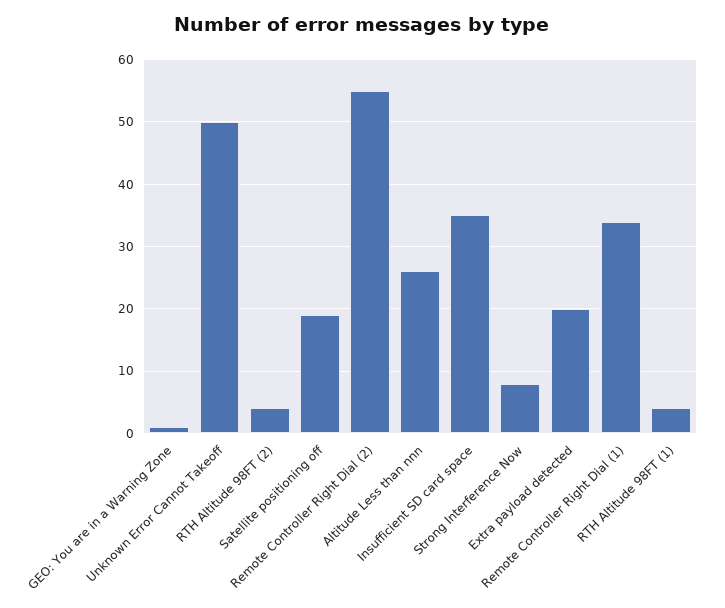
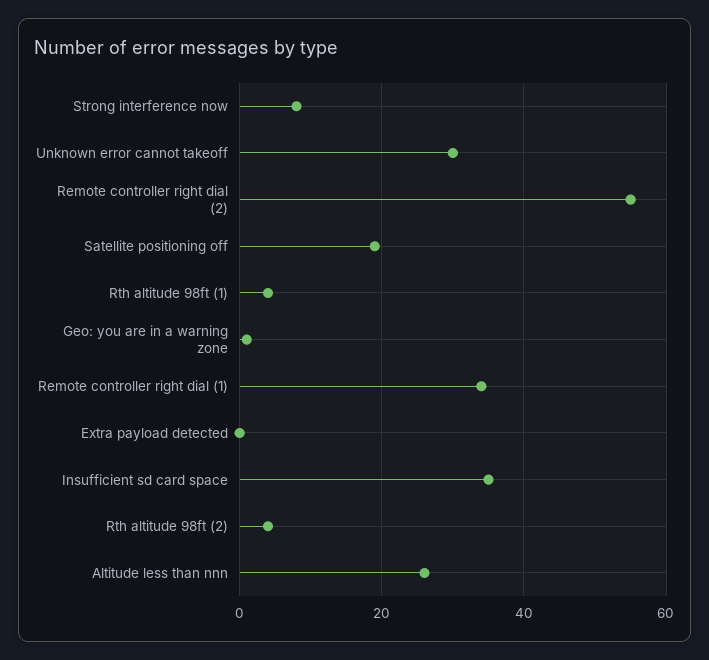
  {
    "GEO: You are in a Warning Zone": 1,
-   "Unknown Error Cannot Takeoff": 50,
+   "Unknown Error Cannot Takeoff": 30,
    "RTH Altitude 98FT (2)": 4,
    "Satellite positioning off": 19,
    "Remote Controller Right Dial (2)": 55,
    "Altitude Less than nnn": 26,
    "Insufficient SD card space": 35,
    "Strong Interference Now": 8,
-   "Extra payload detected": 20,
+   "Extra payload detected": 0,
    "Remote Controller Right Dial (1)": 34,
    "RTH Altitude 98FT (1)": 4
  }

